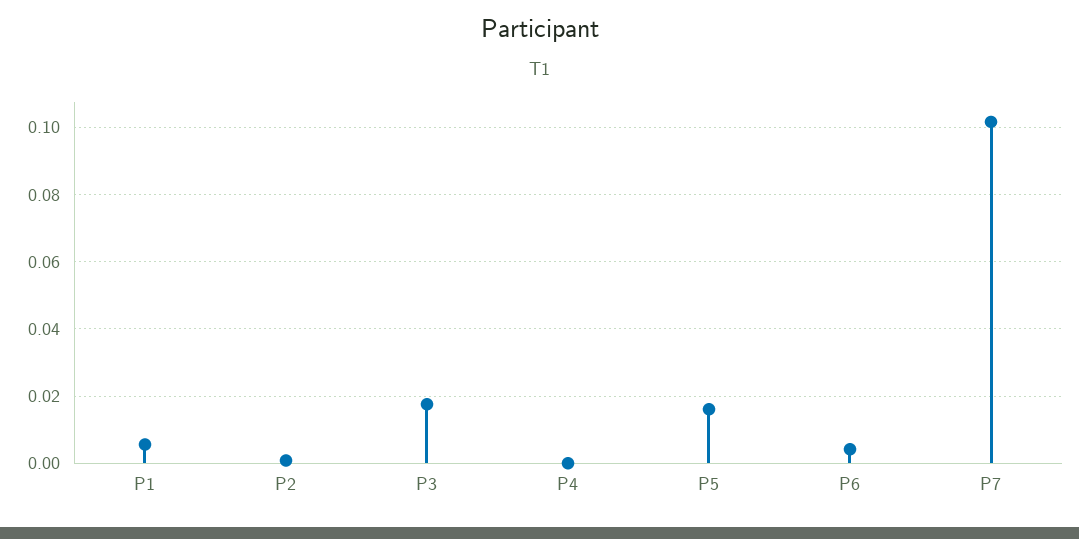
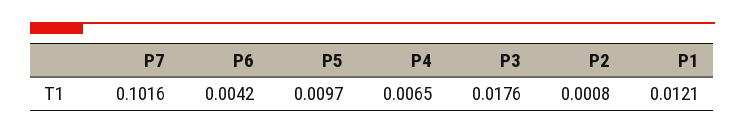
  {
-   "P1": 0.006,
+   "P1": 0.0121,
    "P2": 0.0008,
    "P3": 0.0176,
-   "P4": 0,
+   "P4": 0.0065,
-   "P5": 0.016,
+   "P5": 0.0097,
    "P6": 0.0042,
    "P7": 0.1016
  }

